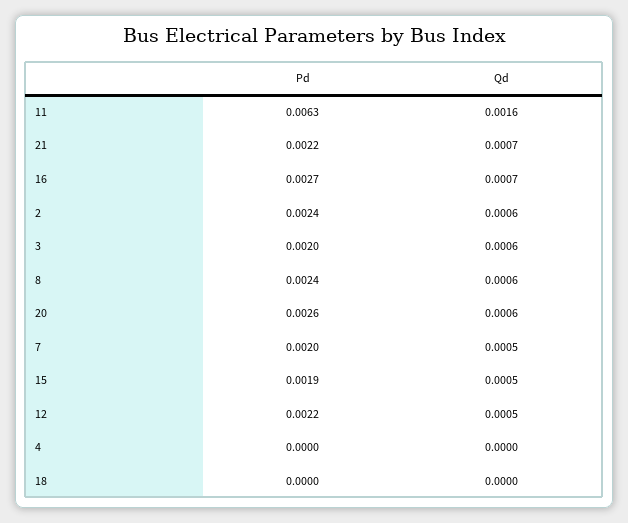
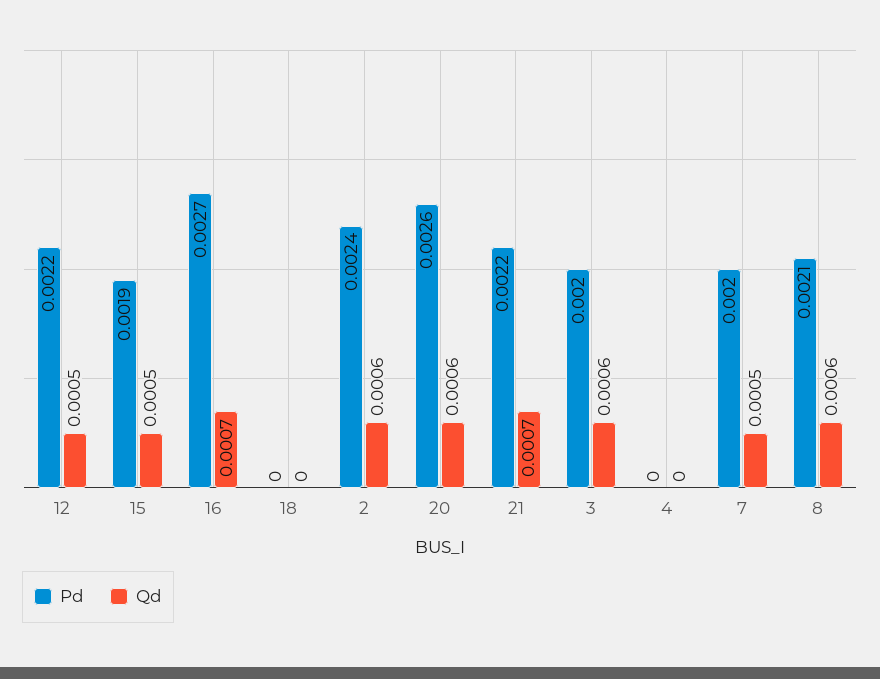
  {
    "Pd": {
-     "11": 0.0063,
      "21": 0.0022,
      "16": 0.0027,
      "2": 0.0024,
      "3": 0.002,
-     "8": 0.0024,
+     "8": 0.0021,
      "20": 0.0026,
      "7": 0.002,
      "15": 0.0019,
      "12": 0.0022,
      "4": 0,
      "18": 0
    },
    "Qd": {
-     "11": 0.0016,
      "21": 0.0007,
      "16": 0.0007,
      "2": 0.0006,
      "3": 0.0006,
      "8": 0.0006,
      "20": 0.0006,
      "7": 0.0005,
      "15": 0.0005,
      "12": 0.0005,
      "4": 0,
      "18": 0
    }
  }

